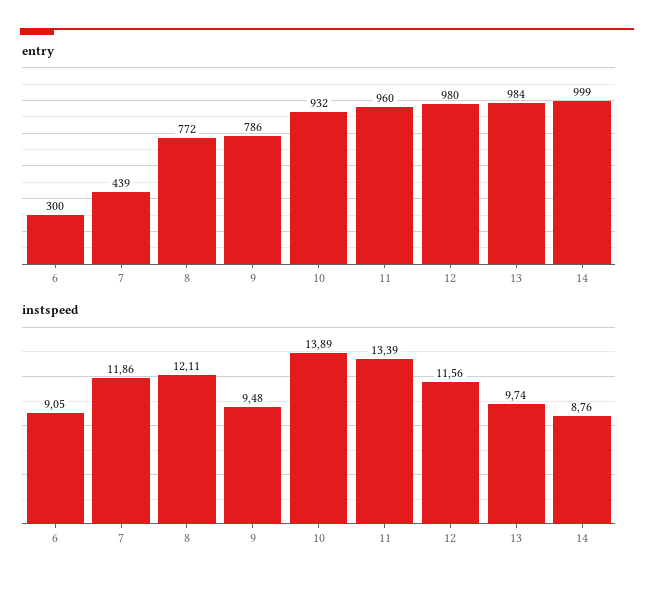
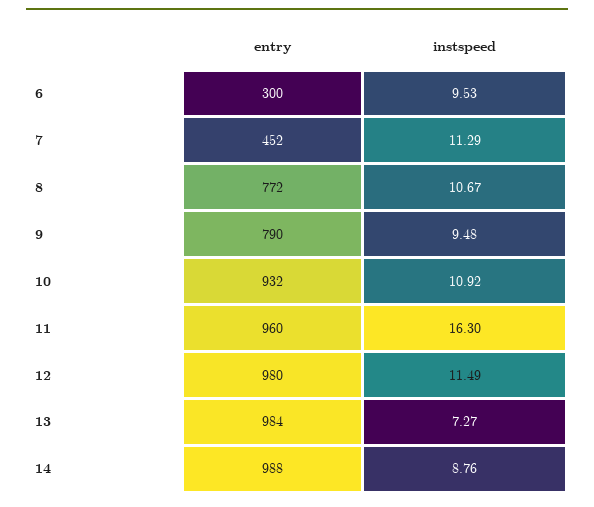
  {
    "entry": {
      "6": 300,
-     "7": 439,
+     "7": 452,
      "8": 772,
-     "9": 786,
+     "9": 790,
      "10": 932,
      "11": 960,
      "12": 980,
      "13": 984,
-     "14": 999
+     "14": 988
    },
    "instspeed": {
-     "6": 9.05,
+     "6": 9.53,
-     "7": 11.86,
+     "7": 11.29,
-     "8": 12.11,
+     "8": 10.67,
      "9": 9.48,
-     "10": 13.89,
+     "10": 10.92,
-     "11": 13.39,
+     "11": 16.3,
-     "12": 11.56,
+     "12": 11.49,
-     "13": 9.74,
+     "13": 7.27,
      "14": 8.76
    }
  }

